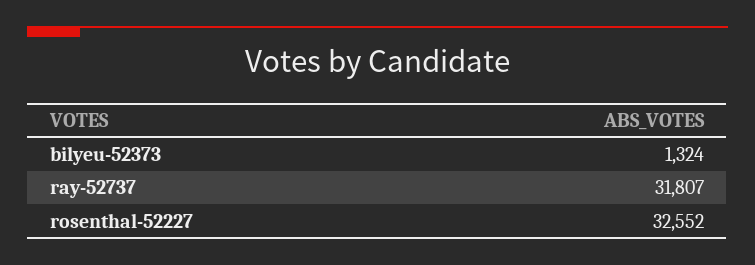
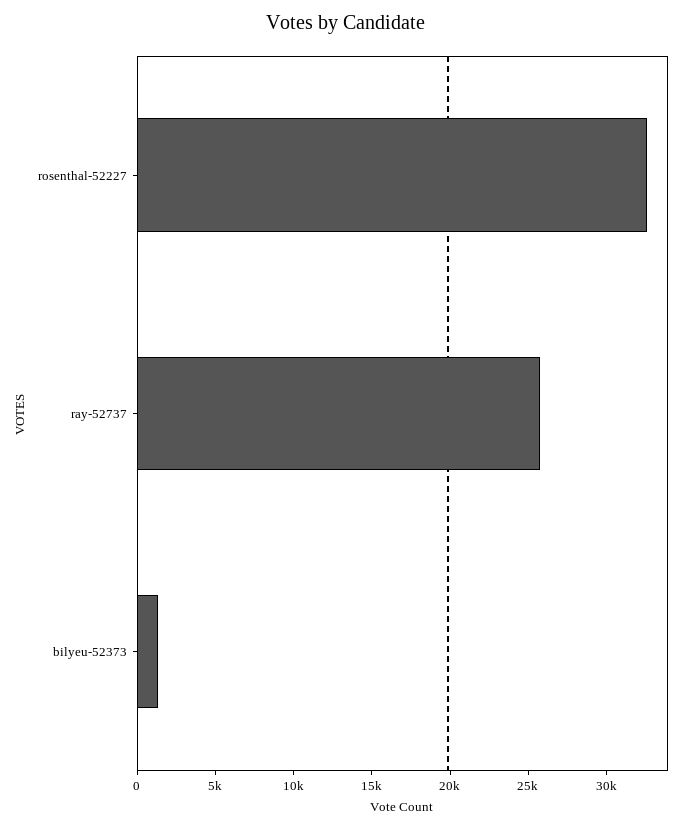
  {
    "bilyeu-52373": 1324,
-   "ray-52737": 31807,
+   "ray-52737": 26000,
    "rosenthal-52227": 32552
  }

